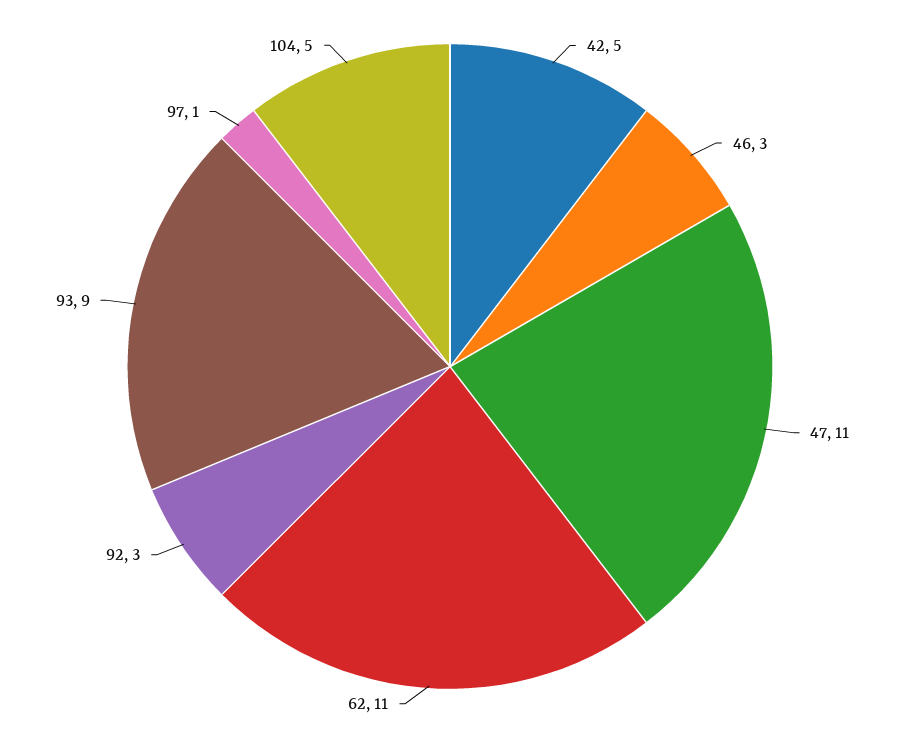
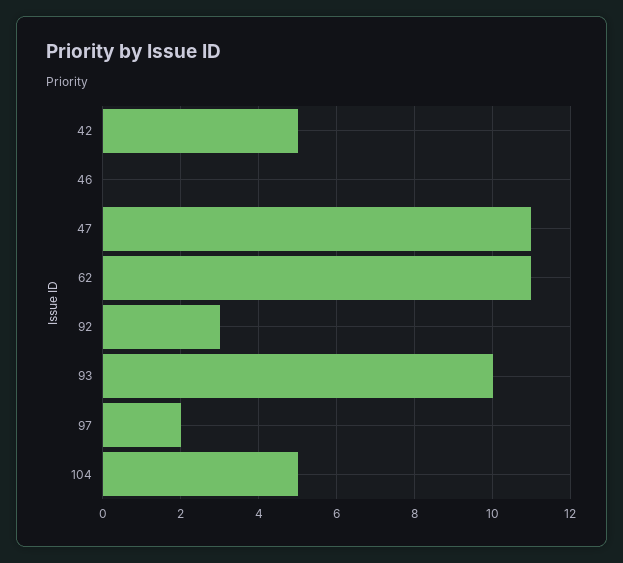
  {
    "42": 5,
-   "46": 3,
+   "46": 0,
    "47": 11,
    "62": 11,
    "92": 3,
-   "93": 9,
+   "93": 10,
-   "97": 1,
+   "97": 2,
    "104": 5
  }

